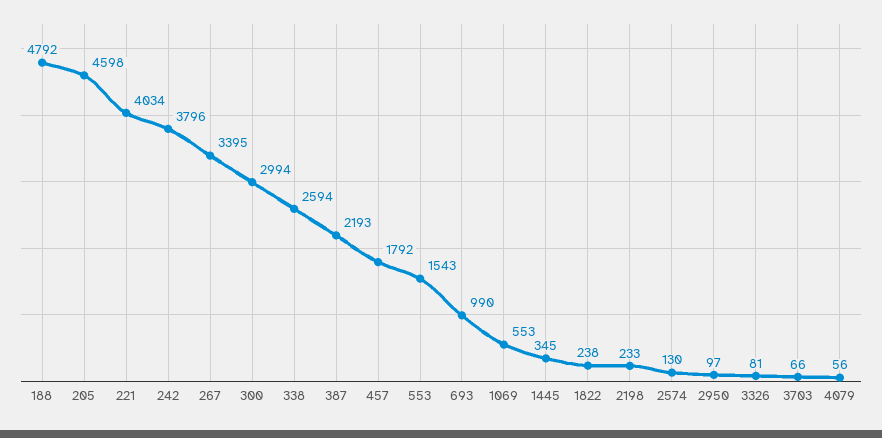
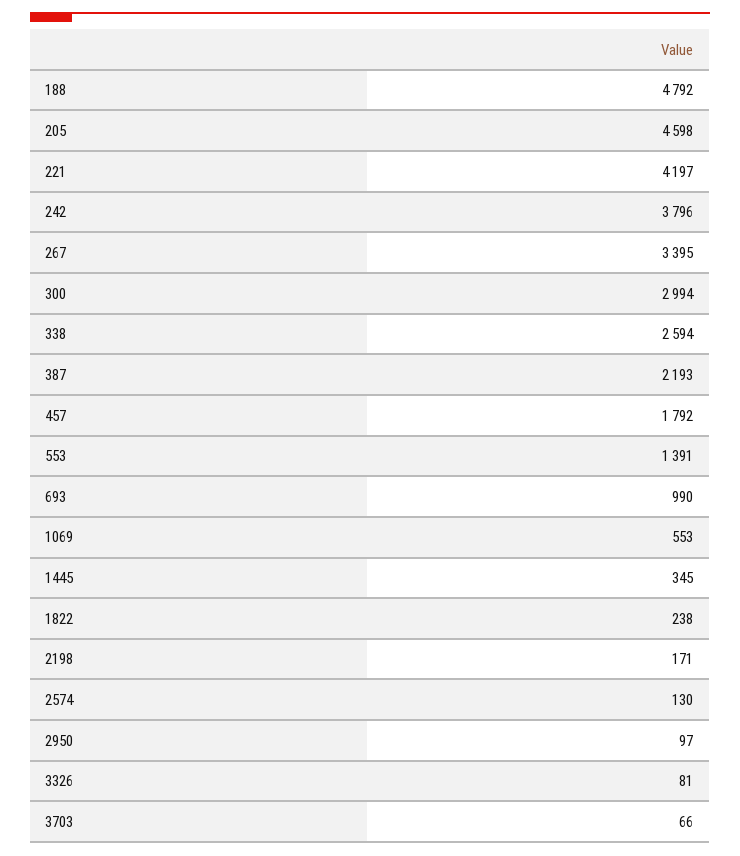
  {
    "188": 4792,
    "205": 4598,
-   "221": 4034,
+   "221": 4197,
    "242": 3796,
    "267": 3395,
    "300": 2994,
    "338": 2594,
    "387": 2193,
    "457": 1792,
-   "553": 1543,
+   "553": 1391,
    "693": 990,
    "1069": 553,
    "1445": 345,
    "1822": 238,
-   "2198": 233,
+   "2198": 171,
    "2574": 130,
    "2950": 97,
    "3326": 81,
-   "3703": 66,
+   "3703": 66
-   "4079": 56
  }

